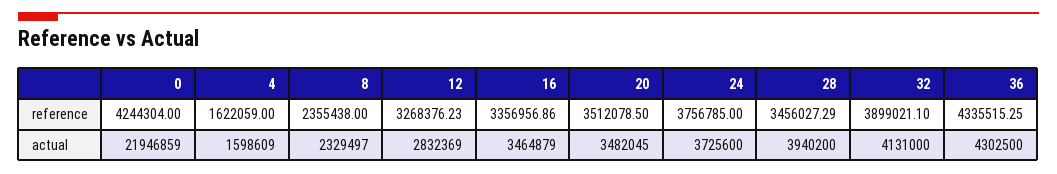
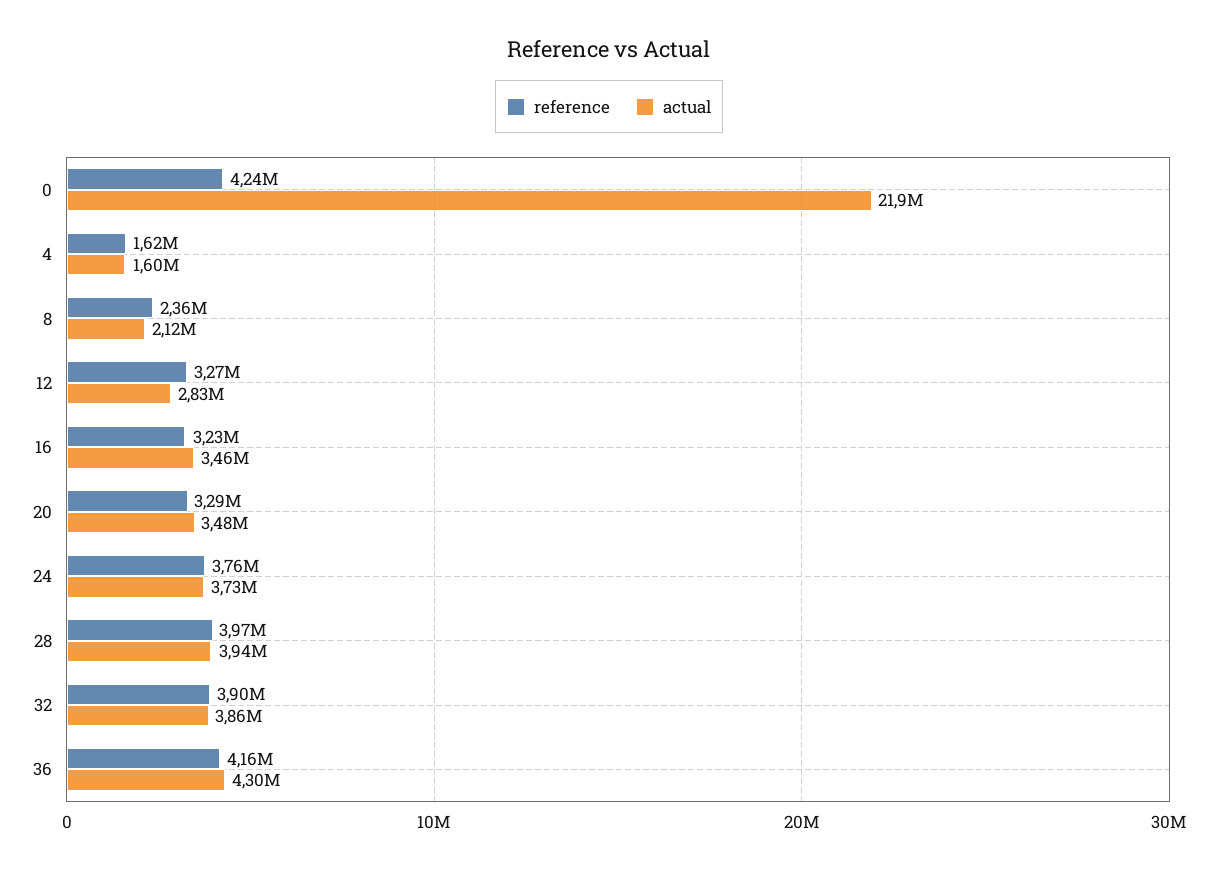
  {
    "reference": {
      "0": 4244304,
      "4": 1622059,
      "8": 2355438,
      "12": 3268376.23,
-     "16": 3356956.86,
+     "16": 3230000,
-     "20": 3512078.5,
+     "20": 3290000,
      "24": 3756785,
-     "28": 3456027.29,
+     "28": 3970000,
      "32": 3899021.1,
-     "36": 4335515.25
+     "36": 4160000
    },
    "actual": {
      "0": 21946859,
      "4": 1598609,
-     "8": 2329497,
+     "8": 2120000,
      "12": 2832369,
      "16": 3464879,
      "20": 3482045,
      "24": 3725600,
      "28": 3940200,
-     "32": 4131000,
+     "32": 3860000,
      "36": 4302500
    }
  }

